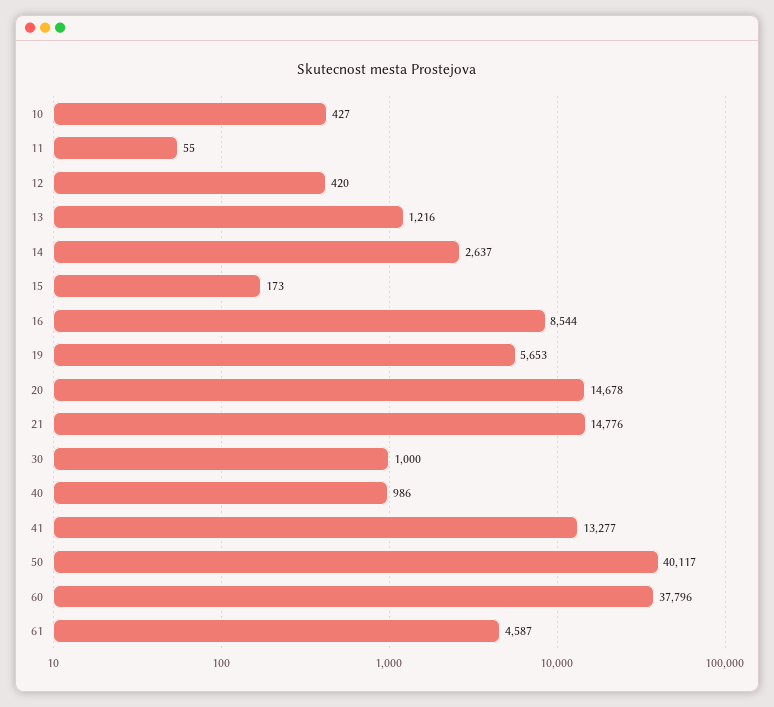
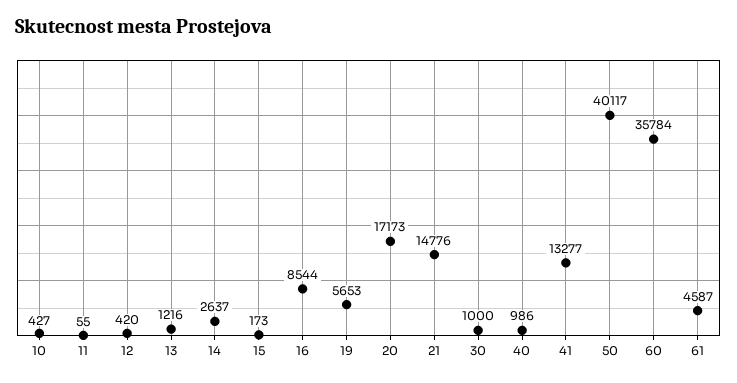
  {
    "10": 427,
    "11": 55,
    "12": 420,
    "13": 1216,
    "14": 2637,
    "15": 173,
    "16": 8544,
    "19": 5653,
-   "20": 14678,
+   "20": 17173,
    "21": 14776,
    "30": 1000,
    "40": 986,
    "41": 13277,
    "50": 40117,
-   "60": 37796,
+   "60": 35784,
    "61": 4587
  }

